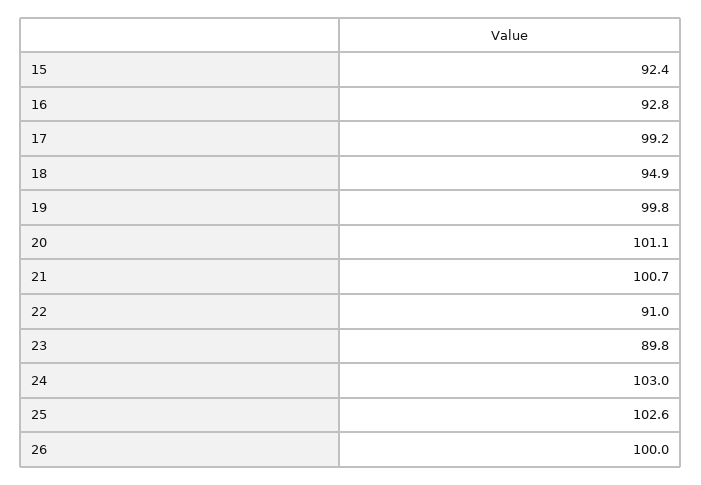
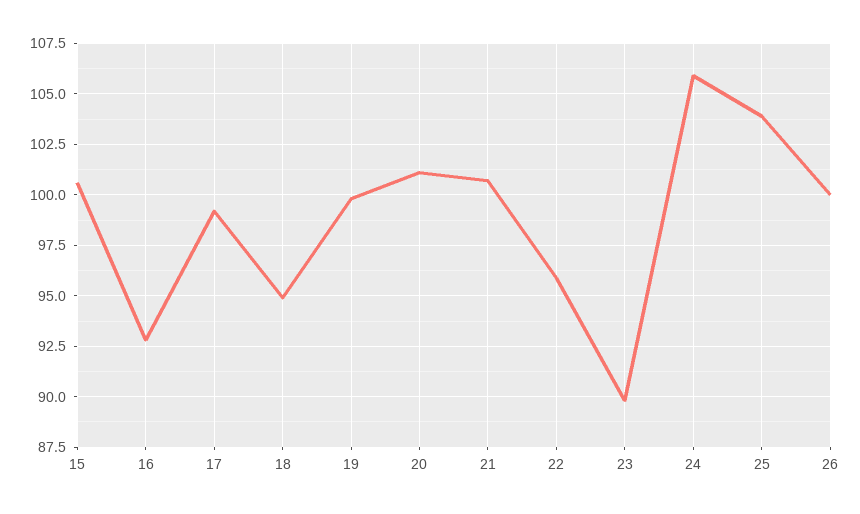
  {
-   "15": 92.4,
+   "15": 100.5,
    "16": 92.8,
    "17": 99.2,
    "18": 94.9,
    "19": 99.8,
    "20": 101.1,
    "21": 100.7,
-   "22": 91,
+   "22": 96,
    "23": 89.8,
-   "24": 103,
+   "24": 106,
-   "25": 102.6,
+   "25": 104,
    "26": 100
  }

